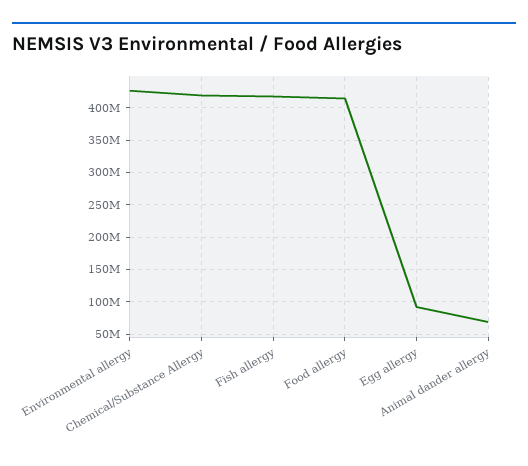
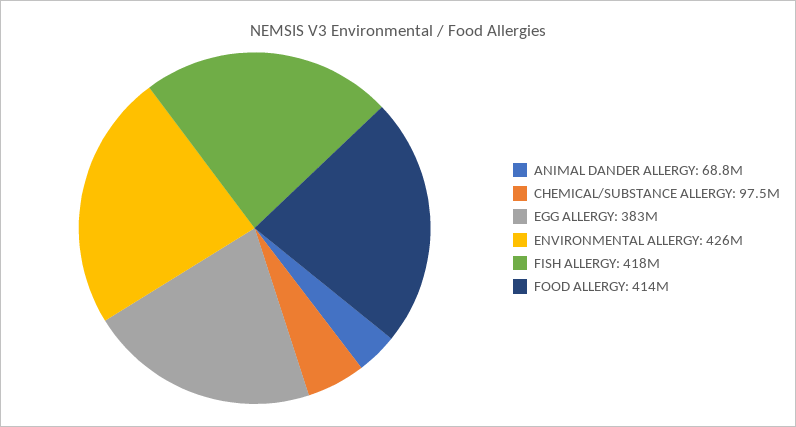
  {
    "Environmental allergy": 426000000,
-   "Chemical/Substance Allergy": 420000000,
+   "Chemical/Substance Allergy": 97500000,
    "Fish allergy": 418000000,
    "Food allergy": 414000000,
-   "Egg allergy": 90000000,
+   "Egg allergy": 383000000,
    "Animal dander allergy": 68800000
  }

